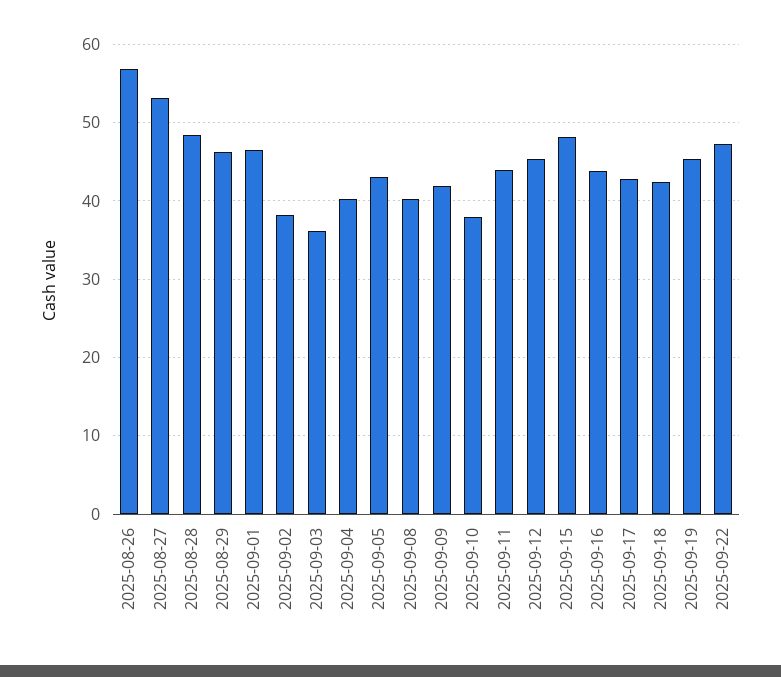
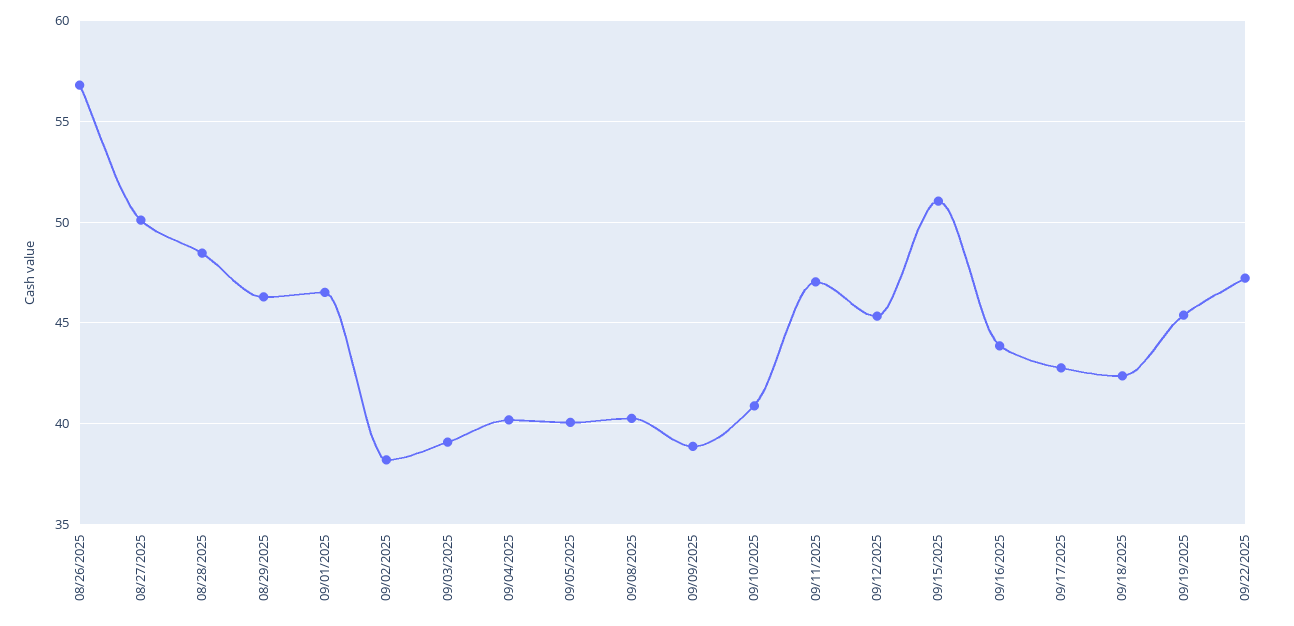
  {
    "2025-08-26": 57,
-   "2025-08-27": 53,
+   "2025-08-27": 50,
    "2025-08-28": 48.5,
    "2025-08-29": 46.5,
    "2025-09-01": 46.5,
    "2025-09-02": 38,
-   "2025-09-03": 36,
+   "2025-09-03": 39,
    "2025-09-04": 40,
-   "2025-09-05": 43,
+   "2025-09-05": 40,
    "2025-09-08": 40.5,
-   "2025-09-09": 42,
+   "2025-09-09": 39,
-   "2025-09-10": 38,
+   "2025-09-10": 41,
-   "2025-09-11": 44,
+   "2025-09-11": 47,
    "2025-09-12": 45.5,
-   "2025-09-15": 48,
+   "2025-09-15": 51,
    "2025-09-16": 44,
    "2025-09-17": 43,
    "2025-09-18": 42.5,
    "2025-09-19": 45.5,
    "2025-09-22": 47
  }

